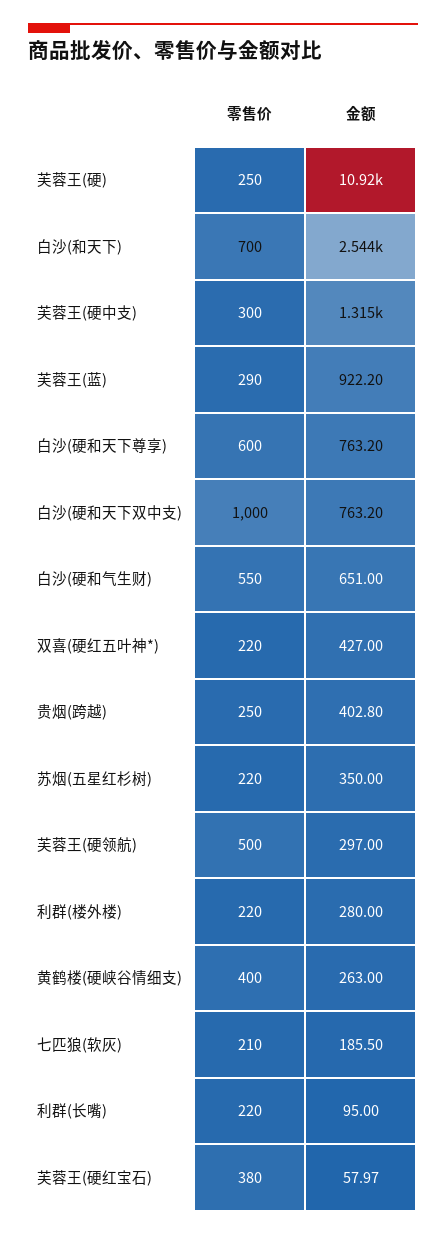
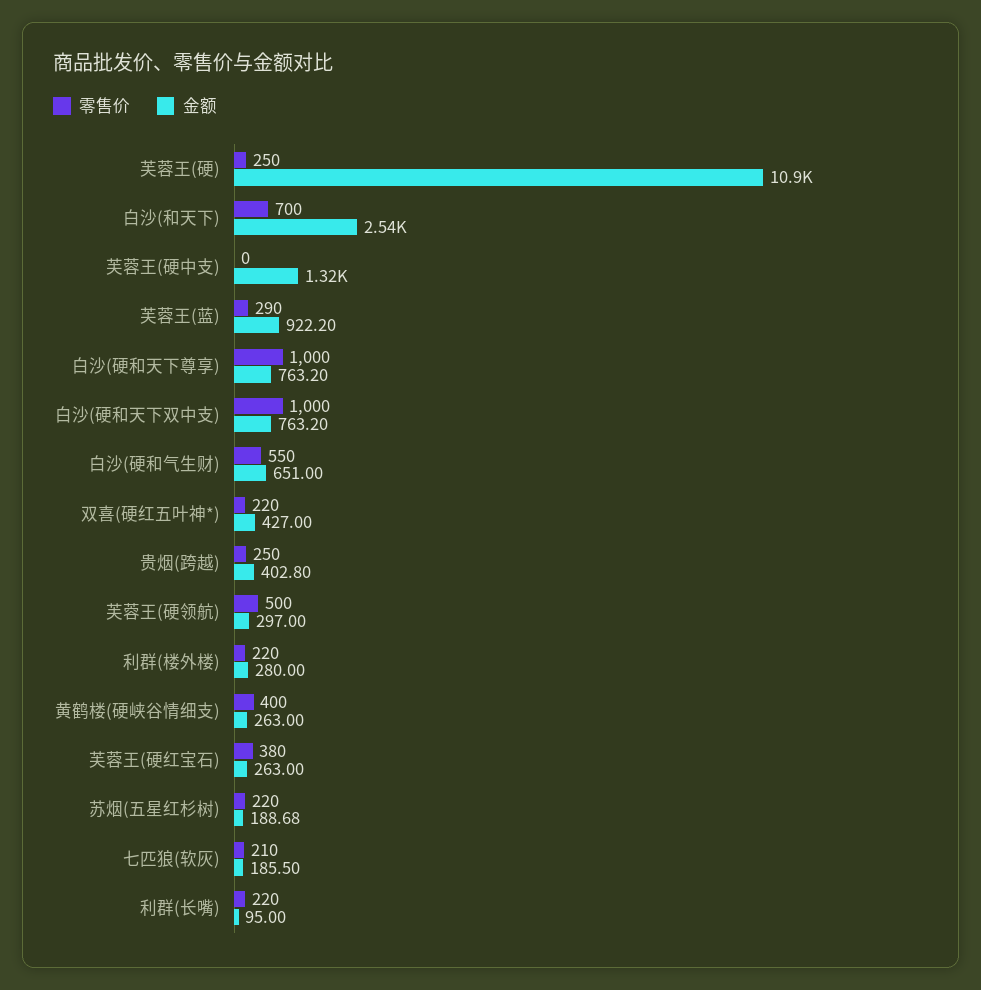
  {
    "零售价": {
      "芙蓉王(硬)": 250,
      "白沙(和天下)": 700,
-     "芙蓉王(硬中支)": 300,
+     "芙蓉王(硬中支)": 0,
      "芙蓉王(蓝)": 290,
-     "白沙(硬和天下尊享)": 600,
+     "白沙(硬和天下尊享)": 1000,
      "白沙(硬和天下双中支)": 1000,
      "白沙(硬和气生财)": 550,
      "双喜(硬红五叶神*)": 220,
      "贵烟(跨越)": 250,
      "苏烟(五星红杉树)": 220,
      "芙蓉王(硬领航)": 500,
      "利群(楼外楼)": 220,
      "黄鹤楼(硬峡谷情细支)": 400,
      "七匹狼(软灰)": 210,
      "利群(长嘴)": 220,
      "芙蓉王(硬红宝石)": 380
    },
    "金额": {
      "芙蓉王(硬)": 10920,
      "白沙(和天下)": 2544,
      "芙蓉王(硬中支)": 1315,
      "芙蓉王(蓝)": 922.2,
      "白沙(硬和天下尊享)": 763.2,
      "白沙(硬和天下双中支)": 763.2,
      "白沙(硬和气生财)": 651,
      "双喜(硬红五叶神*)": 427,
      "贵烟(跨越)": 402.8,
-     "苏烟(五星红杉树)": 350,
+     "苏烟(五星红杉树)": 188.68,
      "芙蓉王(硬领航)": 297,
      "利群(楼外楼)": 280,
      "黄鹤楼(硬峡谷情细支)": 263,
      "七匹狼(软灰)": 185.5,
      "利群(长嘴)": 95,
-     "芙蓉王(硬红宝石)": 57.97
+     "芙蓉王(硬红宝石)": 263
    }
  }

